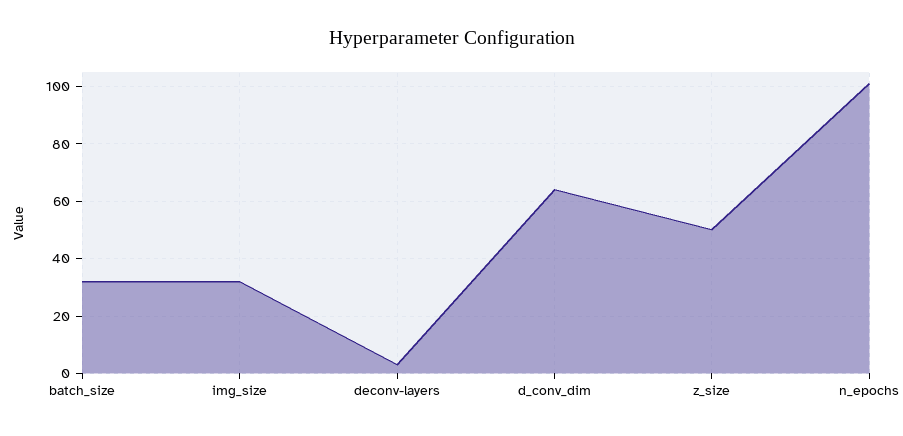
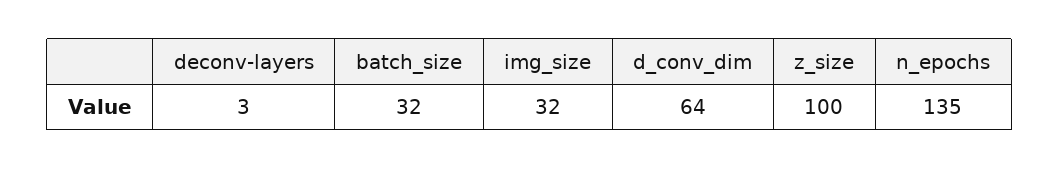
  {
    "batch_size": 32,
    "img_size": 32,
    "deconv-layers": 3,
    "d_conv_dim": 64,
-   "z_size": 50,
+   "z_size": 100,
-   "n_epochs": 100
+   "n_epochs": 135
  }

